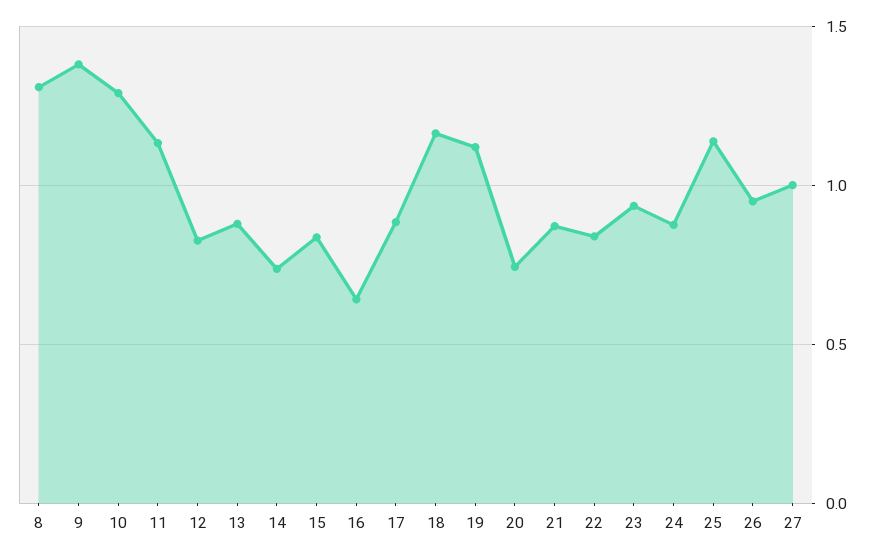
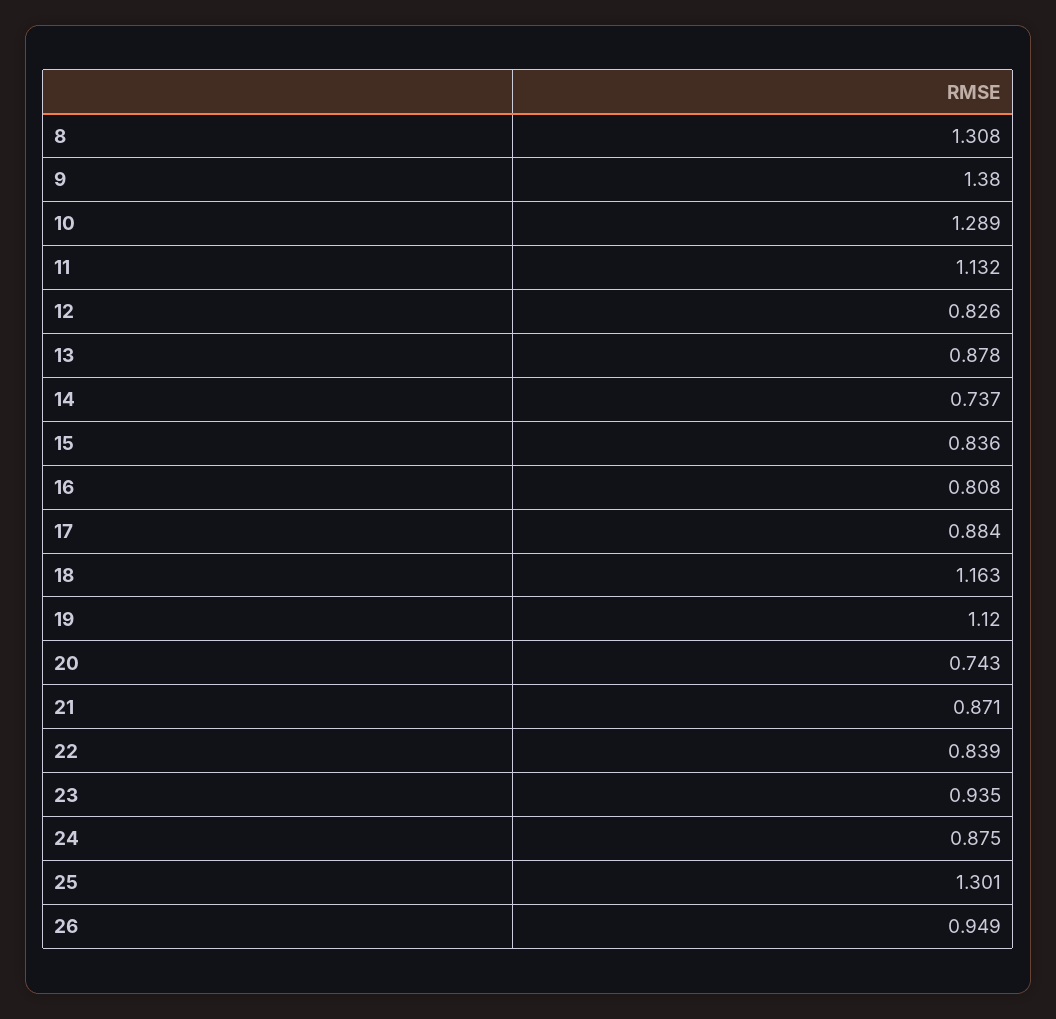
  {
    "8": 1.308,
    "9": 1.38,
    "10": 1.289,
    "11": 1.132,
    "12": 0.826,
    "13": 0.878,
    "14": 0.737,
    "15": 0.836,
-   "16": 0.65,
+   "16": 0.808,
    "17": 0.884,
    "18": 1.163,
    "19": 1.12,
    "20": 0.743,
    "21": 0.871,
    "22": 0.839,
    "23": 0.935,
    "24": 0.875,
-   "25": 1.15,
+   "25": 1.301,
-   "26": 0.949,
+   "26": 0.949
-   "27": 1
  }

